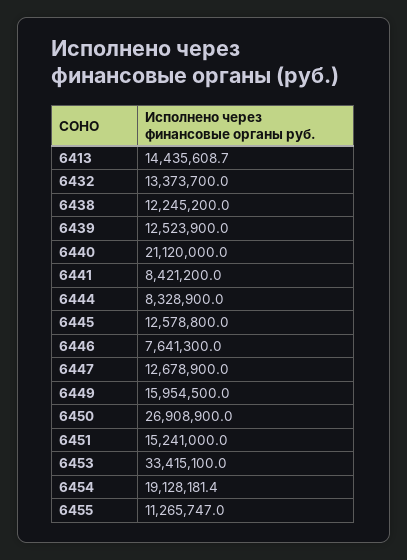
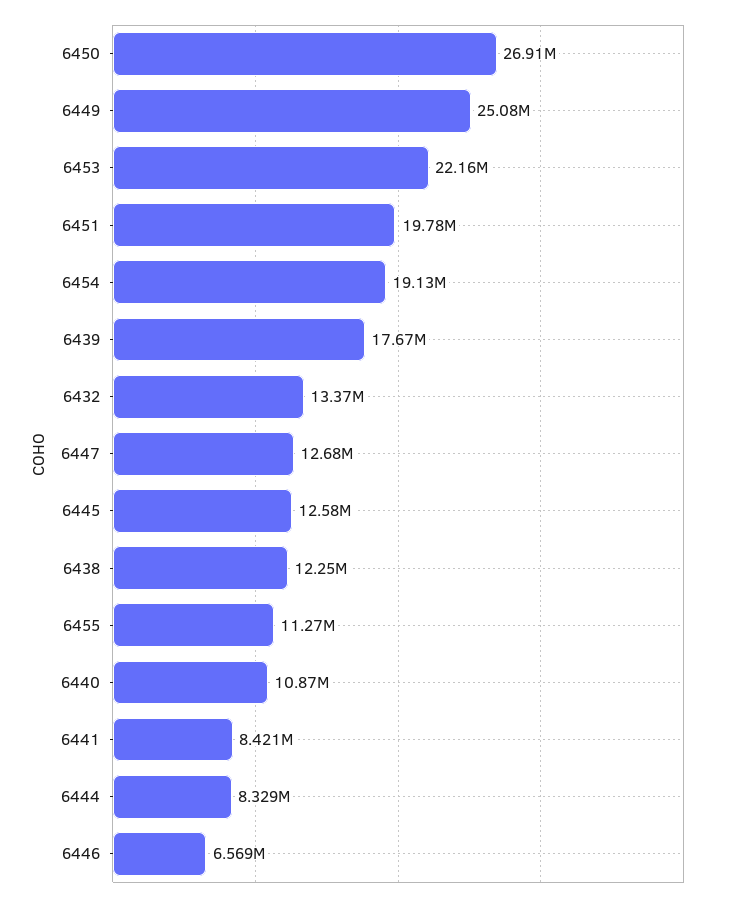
  {
-   "6413": 14435608.7,
    "6432": 13373700,
    "6438": 12245200,
-   "6439": 12523900,
+   "6439": 17670000,
-   "6440": 21120000,
+   "6440": 10870000,
    "6441": 8421200,
    "6444": 8328900,
    "6445": 12578800,
-   "6446": 7641300,
+   "6446": 6569000,
    "6447": 12678900,
-   "6449": 15954500,
+   "6449": 25080000,
    "6450": 26908900,
-   "6451": 15241000,
+   "6451": 19780000,
-   "6453": 33415100,
+   "6453": 22160000,
    "6454": 19128181.4,
    "6455": 11265747
  }

